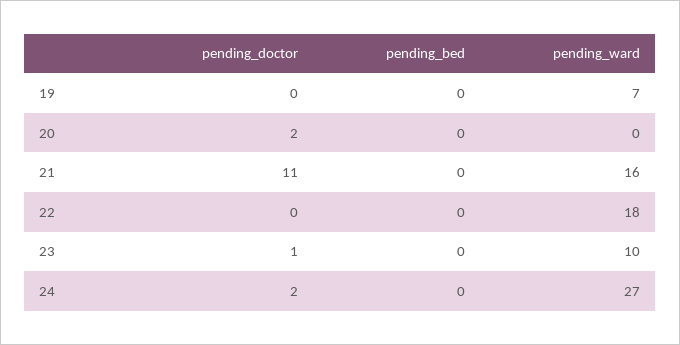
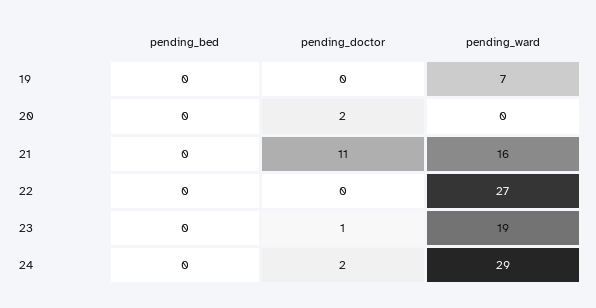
  {
    "pending_doctor": {
      "19": 0,
      "20": 2,
      "21": 11,
      "22": 0,
      "23": 1,
      "24": 2
    },
    "pending_bed": {
      "19": 0,
      "20": 0,
      "21": 0,
      "22": 0,
      "23": 0,
      "24": 0
    },
    "pending_ward": {
      "19": 7,
      "20": 0,
      "21": 16,
-     "22": 18,
+     "22": 27,
-     "23": 10,
+     "23": 19,
-     "24": 27
+     "24": 29
    }
  }

